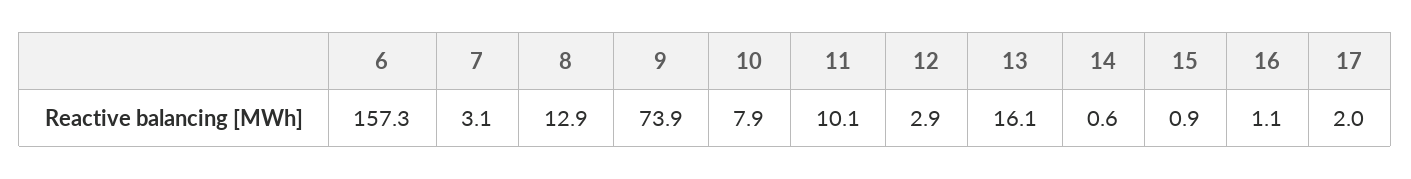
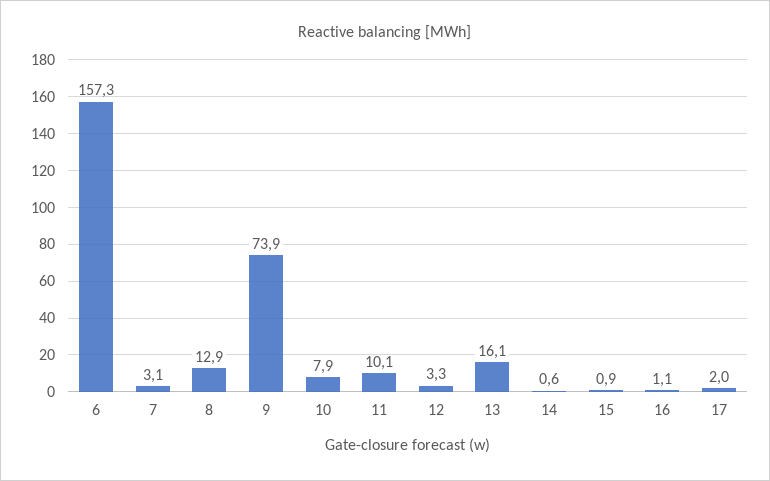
  {
    "6": 157.3,
    "7": 3.1,
    "8": 12.9,
    "9": 73.9,
    "10": 7.9,
    "11": 10.1,
-   "12": 2.9,
+   "12": 3.3,
    "13": 16.1,
    "14": 0.6,
    "15": 0.9,
    "16": 1.1,
    "17": 2
  }

